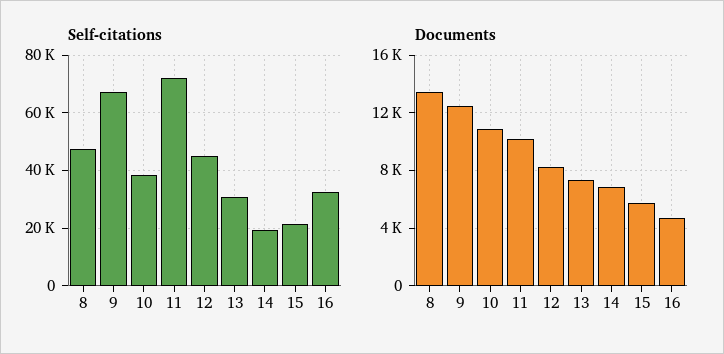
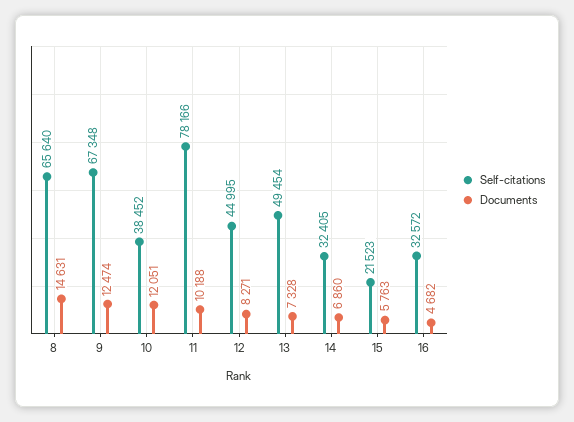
  {
    "Self-citations": {
-     "8": 47500,
+     "8": 65640,
      "9": 67348,
      "10": 38452,
-     "11": 72500,
+     "11": 78166,
      "12": 44995,
-     "13": 30000,
+     "13": 49454,
-     "14": 20000,
+     "14": 32405,
      "15": 21523,
      "16": 32572
    },
    "Documents": {
-     "8": 13500,
+     "8": 14631,
      "9": 12474,
-     "10": 11000,
+     "10": 12051,
      "11": 10188,
      "12": 8271,
      "13": 7328,
      "14": 6860,
      "15": 5763,
      "16": 4682
    }
  }

